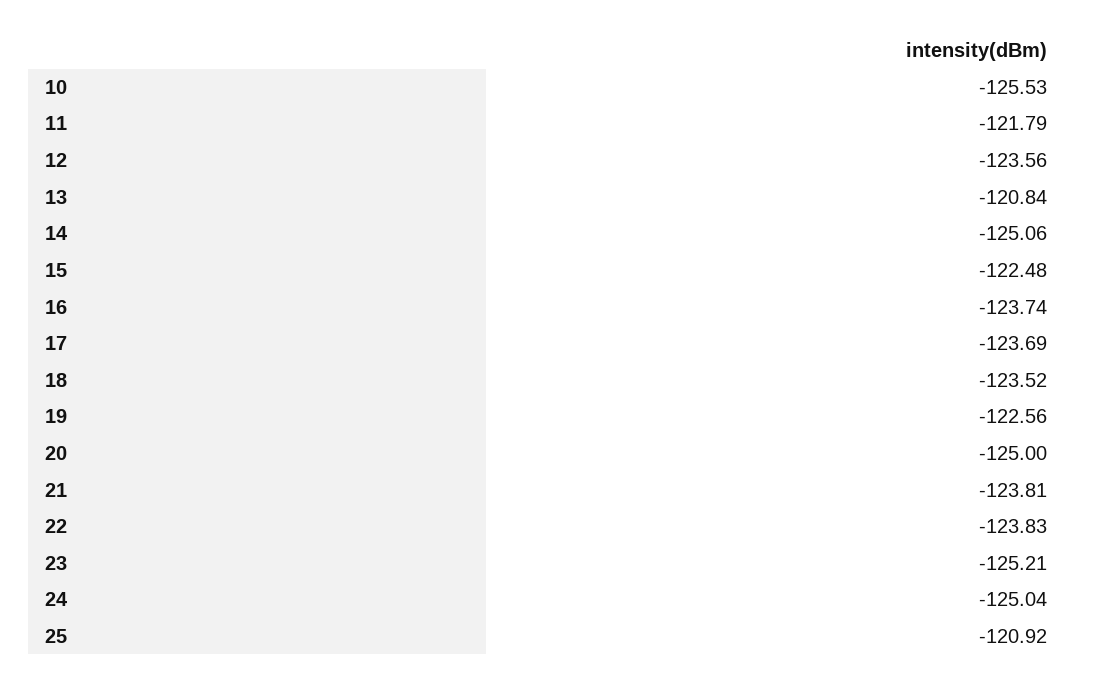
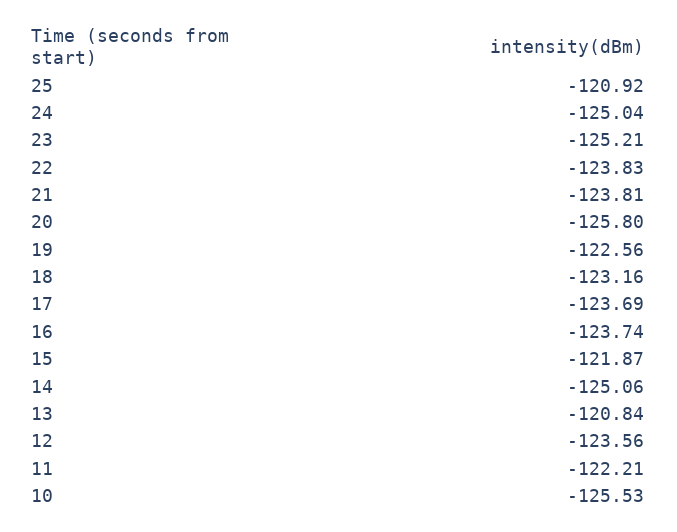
  {
    "10": -125.53,
-   "11": -121.79,
+   "11": -122.21,
    "12": -123.56,
    "13": -120.84,
    "14": -125.06,
-   "15": -122.48,
+   "15": -121.87,
    "16": -123.74,
    "17": -123.69,
-   "18": -123.52,
+   "18": -123.16,
    "19": -122.56,
-   "20": -125,
+   "20": -125.8,
    "21": -123.81,
    "22": -123.83,
    "23": -125.21,
    "24": -125.04,
    "25": -120.92
  }

